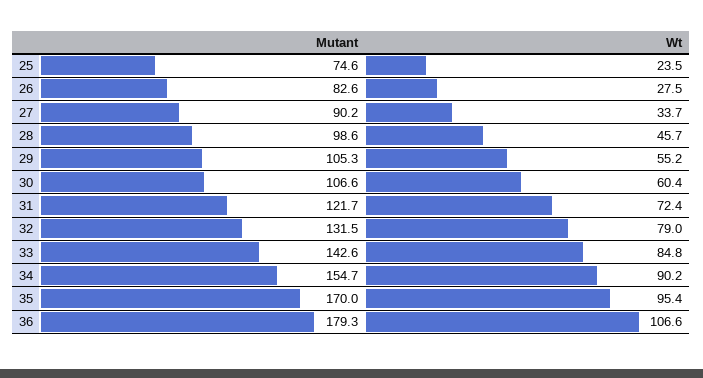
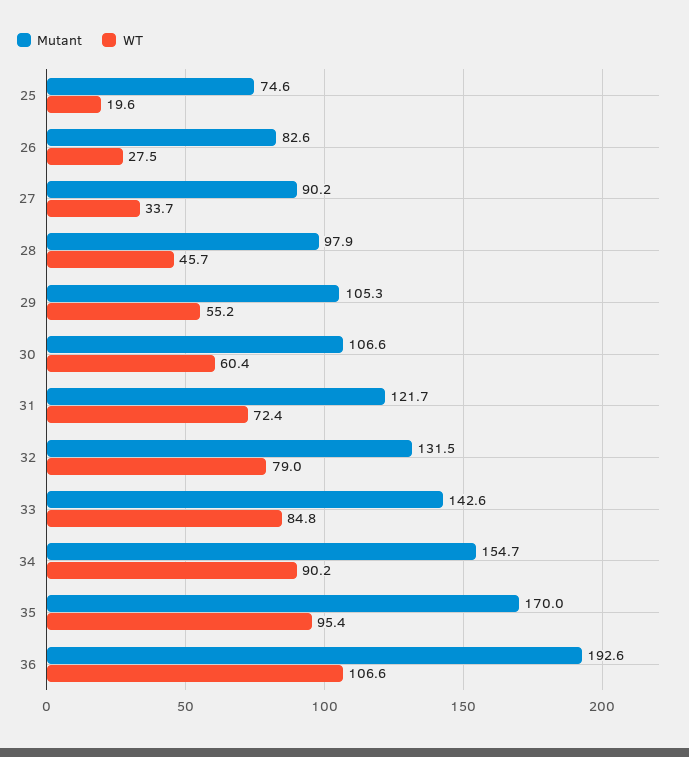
  {
    "Mutant": {
      "25": 74.6,
      "26": 82.6,
      "27": 90.2,
-     "28": 98.6,
+     "28": 97.9,
      "29": 105.3,
      "30": 106.6,
      "31": 121.7,
      "32": 131.5,
      "33": 142.6,
      "34": 154.7,
      "35": 170,
-     "36": 179.3
+     "36": 192.6
    },
    "Wt": {
-     "25": 23.5,
+     "25": 19.6,
      "26": 27.5,
      "27": 33.7,
      "28": 45.7,
      "29": 55.2,
      "30": 60.4,
      "31": 72.4,
      "32": 79,
      "33": 84.8,
      "34": 90.2,
      "35": 95.4,
      "36": 106.6
    }
  }

